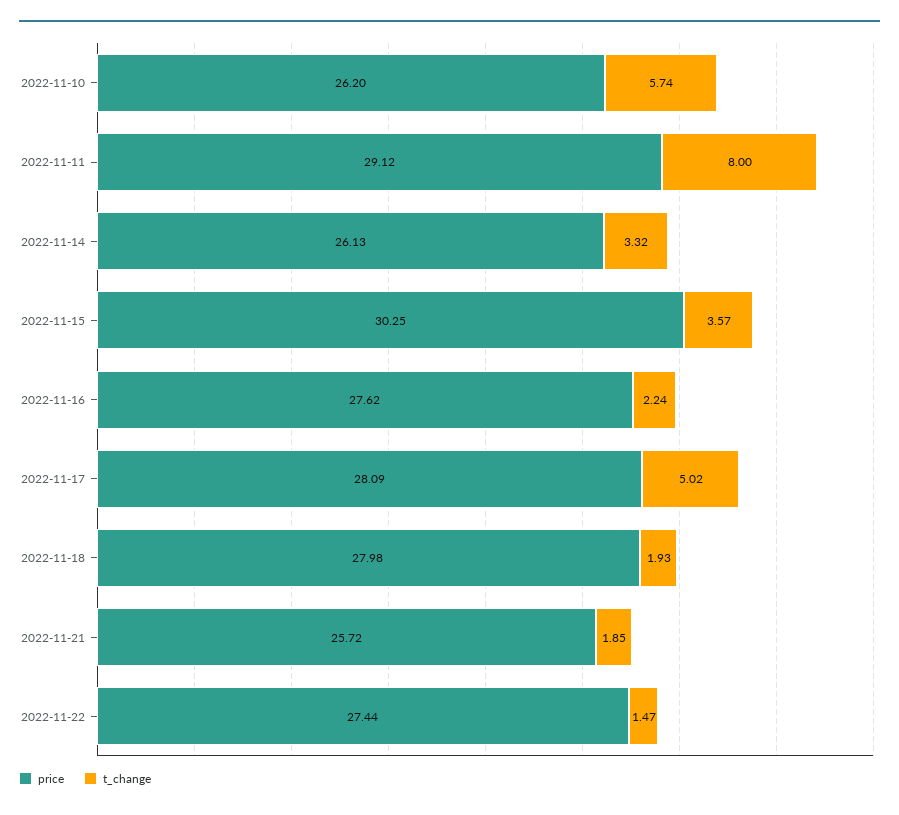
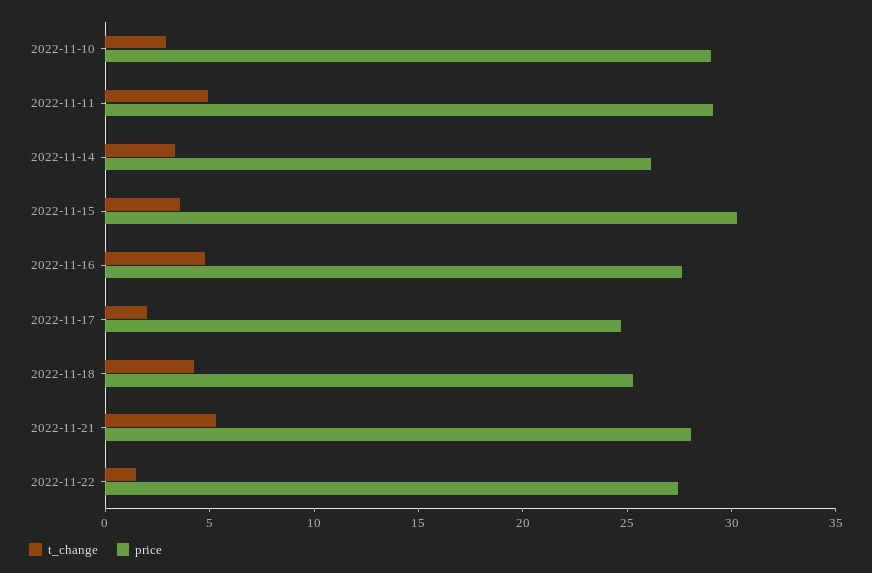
  {
    "price": {
-     "2022-11-10": 26.2,
+     "2022-11-10": 29,
      "2022-11-11": 29.12,
      "2022-11-14": 26.13,
      "2022-11-15": 30.25,
      "2022-11-16": 27.62,
-     "2022-11-17": 28.09,
+     "2022-11-17": 25,
-     "2022-11-18": 27.98,
+     "2022-11-18": 25,
-     "2022-11-21": 25.72,
+     "2022-11-21": 28,
      "2022-11-22": 27.44
    },
    "t_change": {
-     "2022-11-10": 5.74,
+     "2022-11-10": 3,
-     "2022-11-11": 8,
+     "2022-11-11": 5,
      "2022-11-14": 3.32,
      "2022-11-15": 3.57,
-     "2022-11-16": 2.24,
+     "2022-11-16": 5,
-     "2022-11-17": 5.02,
+     "2022-11-17": 2,
-     "2022-11-18": 1.93,
+     "2022-11-18": 4,
-     "2022-11-21": 1.85,
+     "2022-11-21": 5,
      "2022-11-22": 1.47
    }
  }

